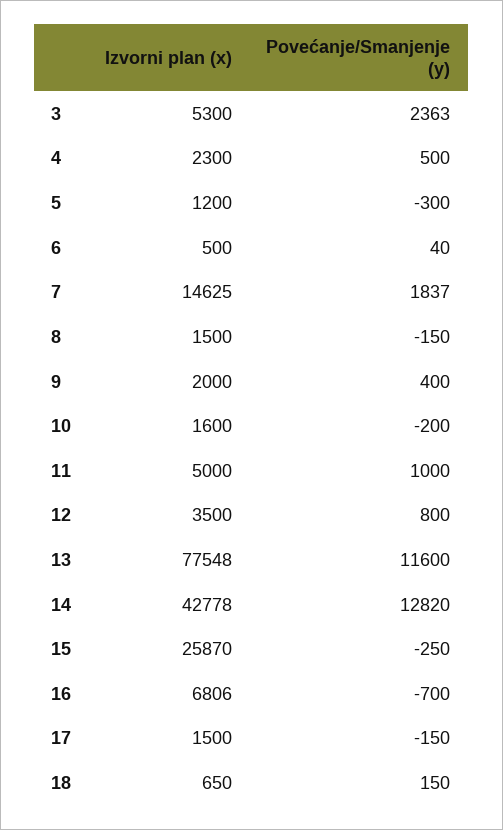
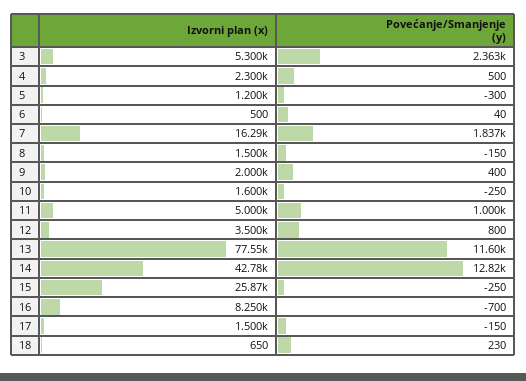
  {
    "Izvorni plan (x)": {
      "3": 5300,
      "4": 2300,
      "5": 1200,
      "6": 500,
-     "7": 14625,
+     "7": 16290,
      "8": 1500,
      "9": 2000,
      "10": 1600,
      "11": 5000,
      "12": 3500,
      "13": 77548,
      "14": 42778,
      "15": 25870,
-     "16": 6806,
+     "16": 8250,
      "17": 1500,
      "18": 650
    },
    "Povećanje/Smanjenje (y)": {
      "3": 2363,
      "4": 500,
      "5": -300,
      "6": 40,
      "7": 1837,
      "8": -150,
      "9": 400,
-     "10": -200,
+     "10": -250,
      "11": 1000,
      "12": 800,
      "13": 11600,
      "14": 12820,
      "15": -250,
      "16": -700,
      "17": -150,
-     "18": 150
+     "18": 230
    }
  }

